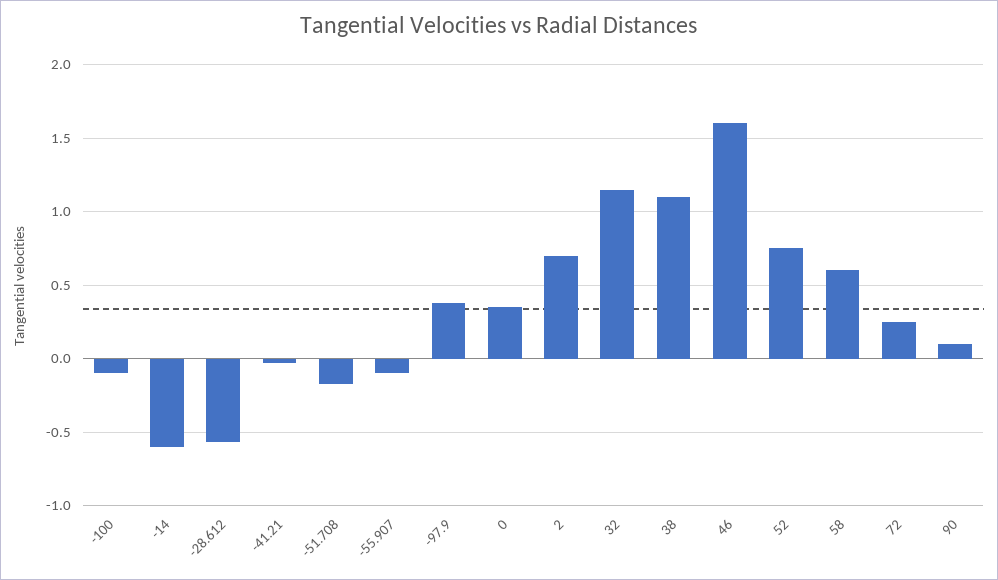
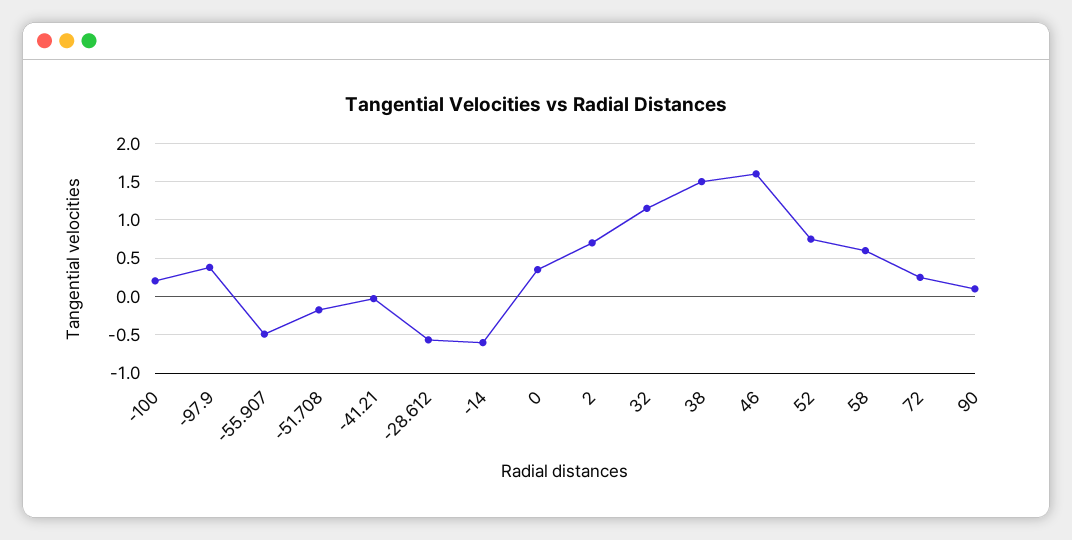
  {
-   "-100": -0.1,
+   "-100": 0.2,
    "-14": -0.6,
    "-28.612": -0.55,
    "-41.21": -0.05,
    "-51.708": -0.15,
-   "-55.907": -0.1,
+   "-55.907": -0.5,
    "-97.9": 0.4,
    "0": 0.35,
    "2": 0.7,
    "32": 1.15,
-   "38": 1.1,
+   "38": 1.5,
    "46": 1.6,
    "52": 0.75,
    "58": 0.6,
    "72": 0.25,
    "90": 0.1
  }

